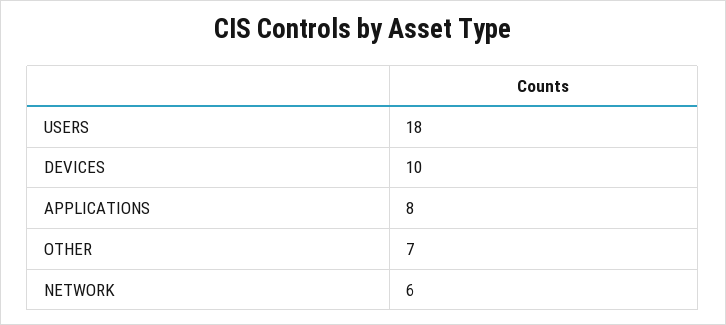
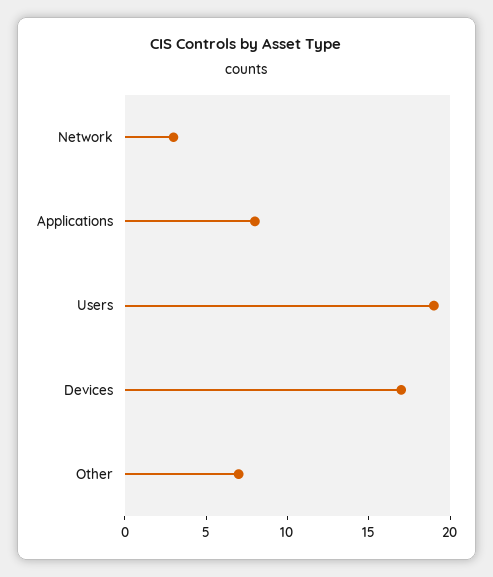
  {
-   "USERS": 18,
+   "USERS": 19,
-   "DEVICES": 10,
+   "DEVICES": 17,
    "APPLICATIONS": 8,
    "OTHER": 7,
-   "NETWORK": 6
+   "NETWORK": 3
  }

